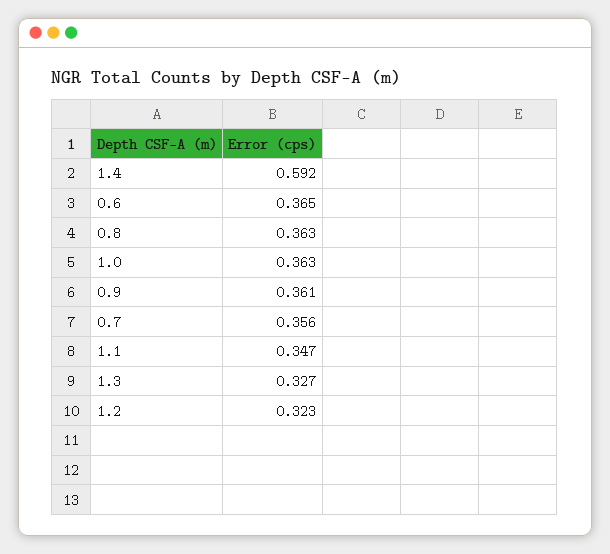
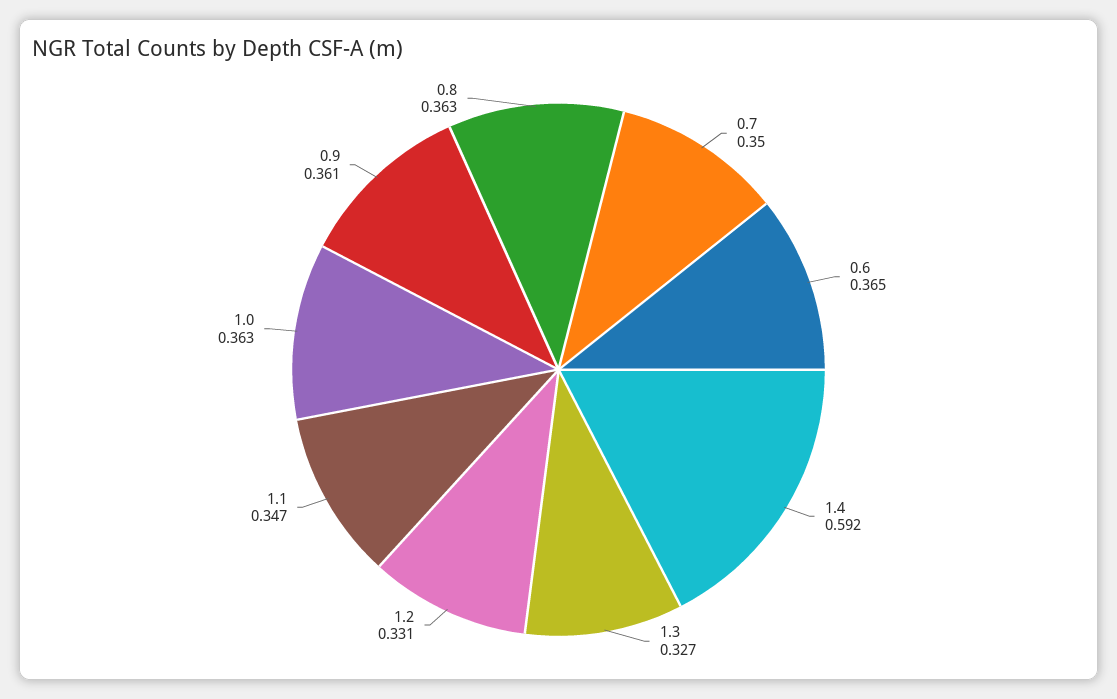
  {
    "1.4": 0.592,
    "0.6": 0.365,
    "0.8": 0.363,
    "1.0": 0.363,
    "0.9": 0.361,
-   "0.7": 0.356,
+   "0.7": 0.35,
    "1.1": 0.347,
    "1.3": 0.327,
-   "1.2": 0.323
+   "1.2": 0.331
  }

